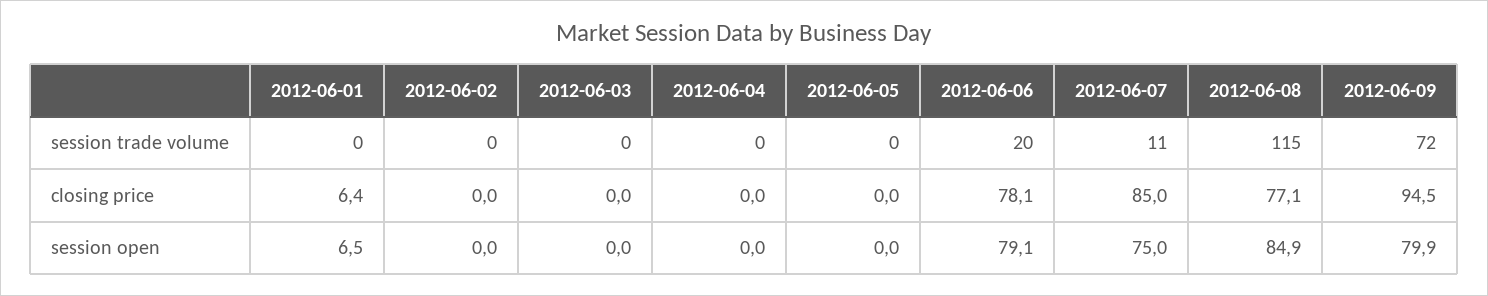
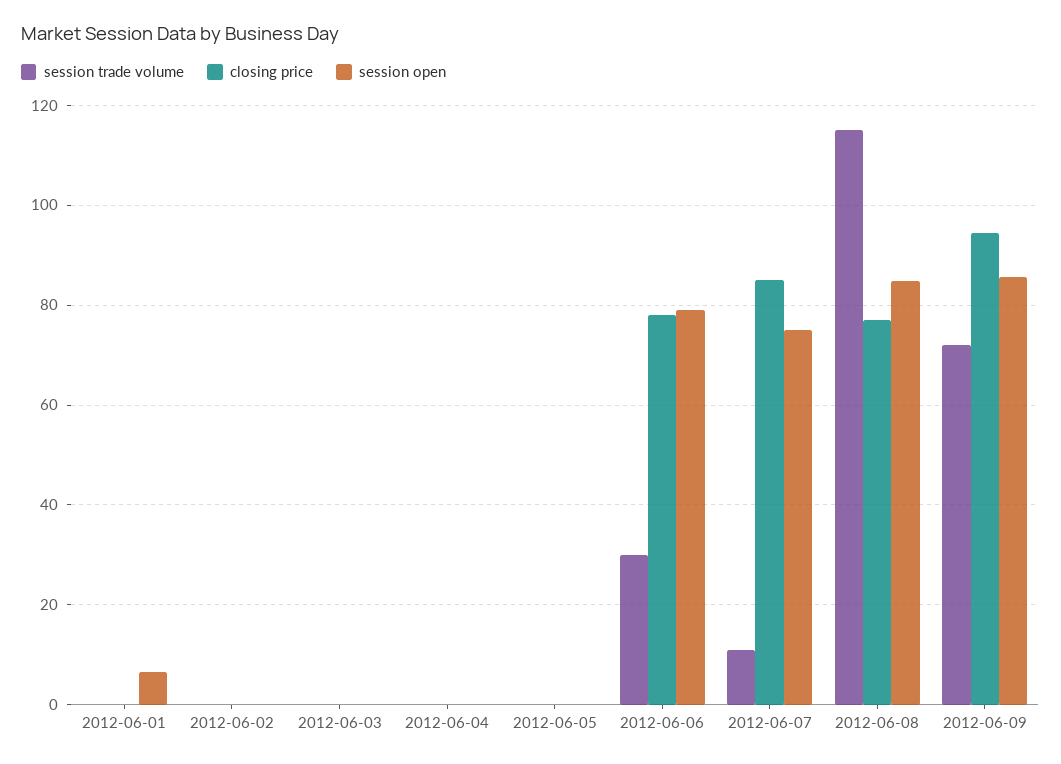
  {
    "session trade volume": {
      "2012-06-01": 0,
      "2012-06-02": 0,
      "2012-06-03": 0,
      "2012-06-04": 0,
      "2012-06-05": 0,
-     "2012-06-06": 20,
+     "2012-06-06": 30,
      "2012-06-07": 11,
      "2012-06-08": 115,
      "2012-06-09": 72
    },
    "closing price": {
-     "2012-06-01": 6.4,
+     "2012-06-01": 0,
      "2012-06-02": 0,
      "2012-06-03": 0,
      "2012-06-04": 0,
      "2012-06-05": 0,
      "2012-06-06": 78.1,
      "2012-06-07": 85,
      "2012-06-08": 77.1,
      "2012-06-09": 94.5
    },
    "session open": {
      "2012-06-01": 6.5,
      "2012-06-02": 0,
      "2012-06-03": 0,
      "2012-06-04": 0,
      "2012-06-05": 0,
      "2012-06-06": 79.1,
      "2012-06-07": 75,
      "2012-06-08": 84.9,
-     "2012-06-09": 79.9
+     "2012-06-09": 86
    }
  }

